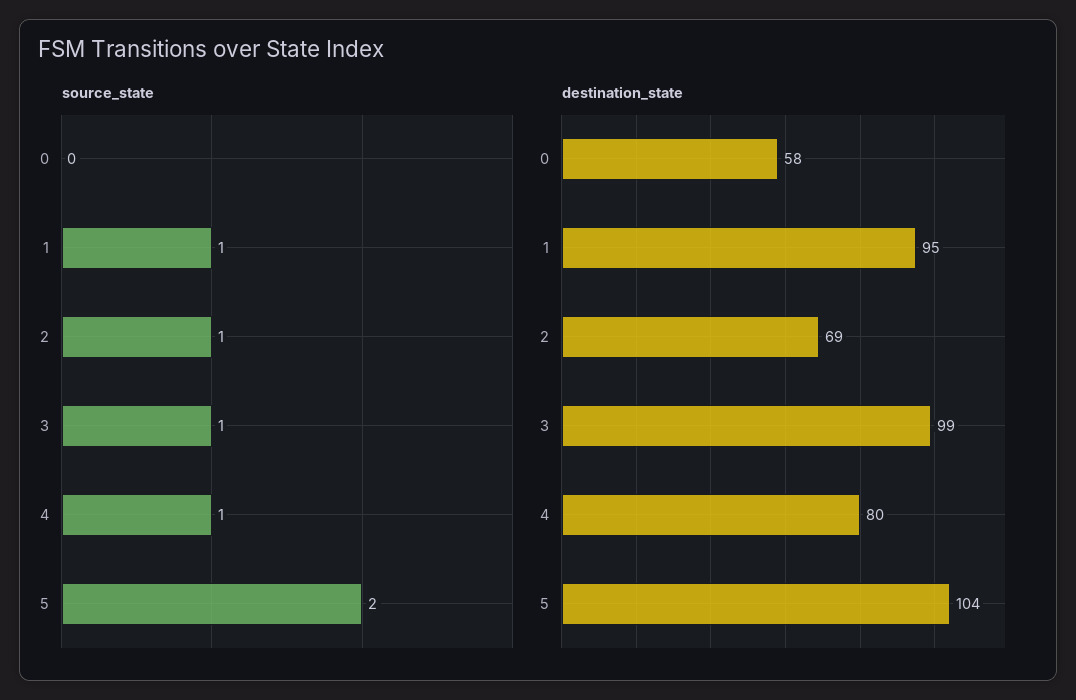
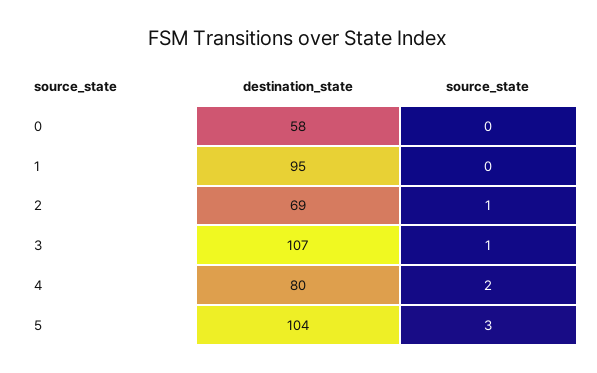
  {
    "source_state": {
      "0": 0,
-     "1": 1,
+     "1": 0,
      "2": 1,
      "3": 1,
-     "4": 1,
+     "4": 2,
-     "5": 2
+     "5": 3
    },
    "destination_state": {
      "0": 58,
      "1": 95,
      "2": 69,
-     "3": 99,
+     "3": 107,
      "4": 80,
      "5": 104
    }
  }

